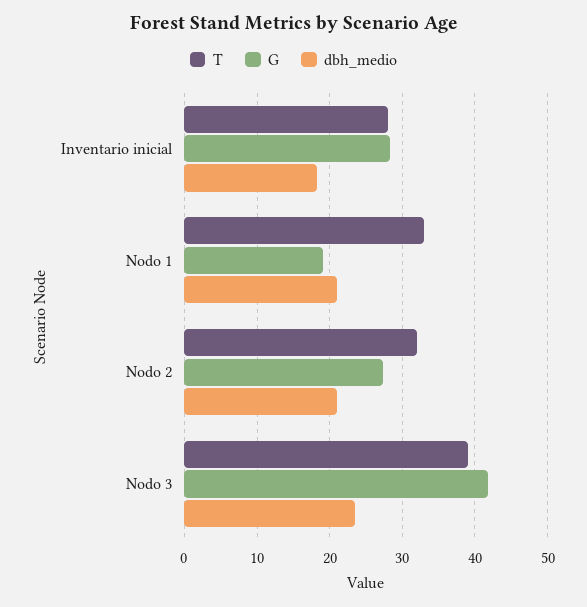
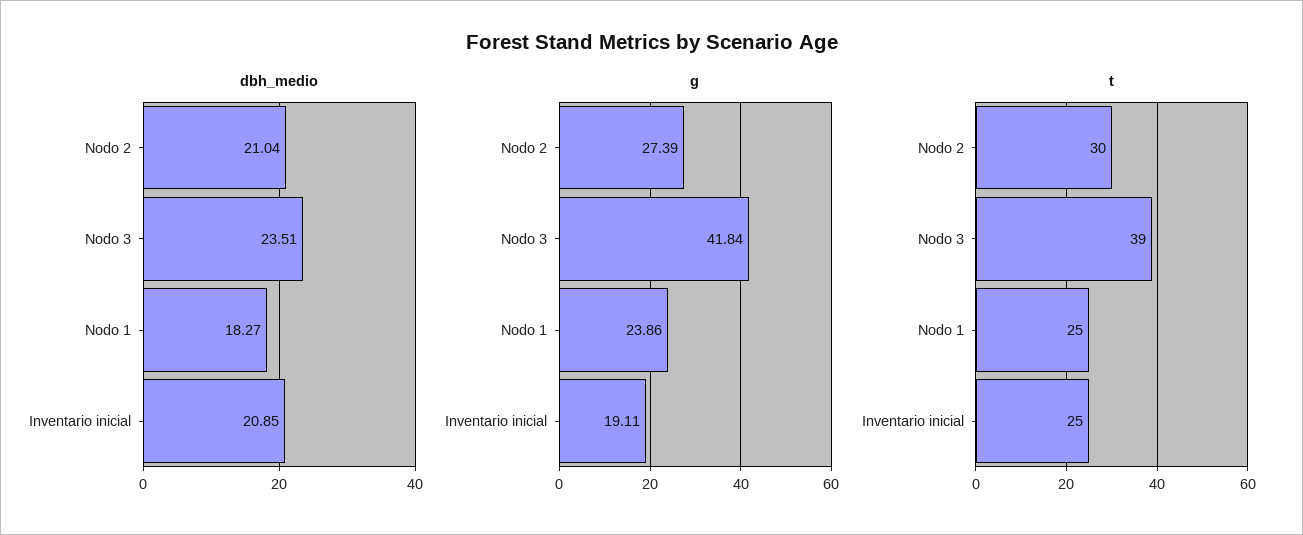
  {
    "T": {
-     "Inventario inicial": 28,
+     "Inventario inicial": 25,
-     "Nodo 1": 33,
+     "Nodo 1": 25,
-     "Nodo 2": 32,
+     "Nodo 2": 30,
      "Nodo 3": 39
    },
    "G": {
-     "Inventario inicial": 28,
+     "Inventario inicial": 19.11,
-     "Nodo 1": 19,
+     "Nodo 1": 23.86,
      "Nodo 2": 27.39,
      "Nodo 3": 41.84
    },
    "dbh_medio": {
-     "Inventario inicial": 18,
+     "Inventario inicial": 20.85,
-     "Nodo 1": 21,
+     "Nodo 1": 18.27,
      "Nodo 2": 21.04,
      "Nodo 3": 23.51
    }
  }

